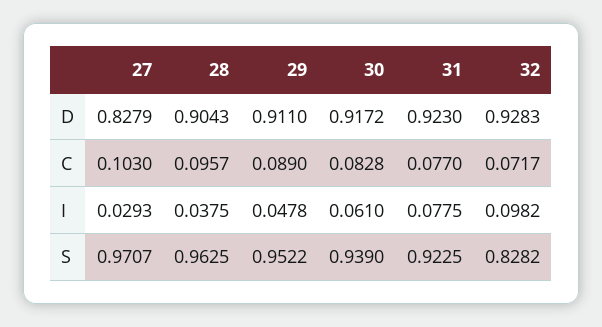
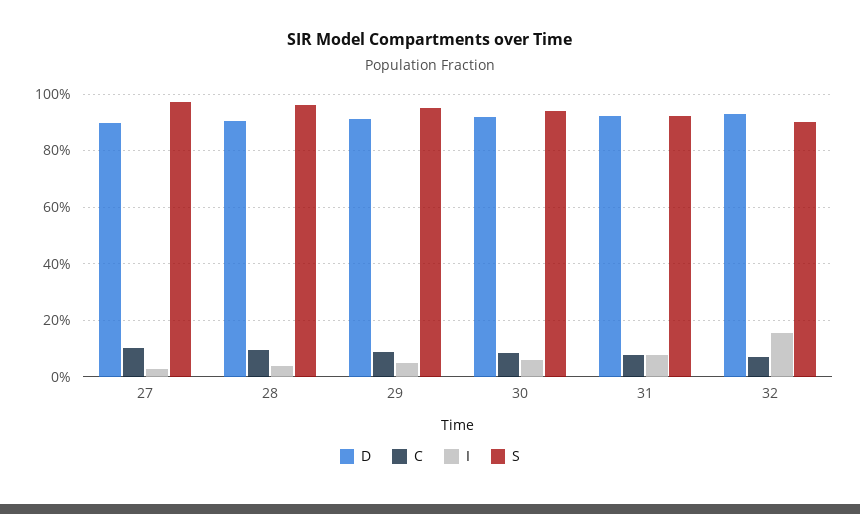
  {
    "D": {
-     "27": 0.8279,
+     "27": 0.9,
      "28": 0.9043,
      "29": 0.911,
      "30": 0.9172,
      "31": 0.923,
      "32": 0.9283
    },
    "C": {
      "27": 0.103,
      "28": 0.0957,
      "29": 0.089,
      "30": 0.0828,
      "31": 0.077,
      "32": 0.0717
    },
    "I": {
      "27": 0.0293,
      "28": 0.0375,
      "29": 0.0478,
      "30": 0.061,
      "31": 0.0775,
-     "32": 0.0982
+     "32": 0.15
    },
    "S": {
      "27": 0.9707,
      "28": 0.9625,
      "29": 0.9522,
      "30": 0.939,
      "31": 0.9225,
-     "32": 0.8282
+     "32": 0.9
    }
  }

